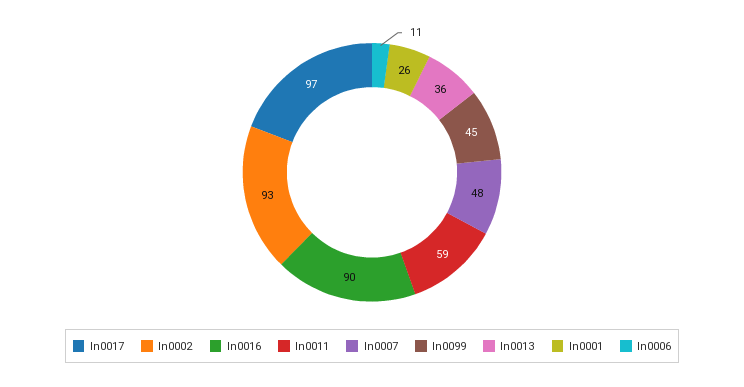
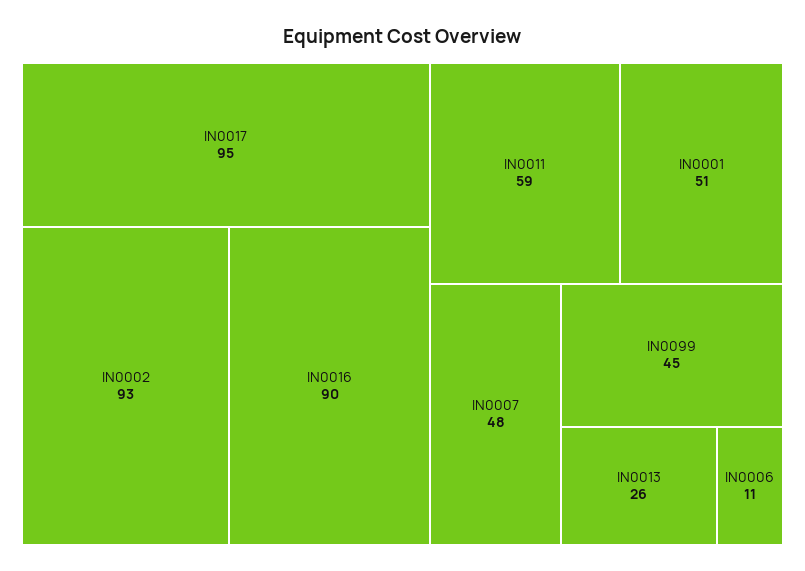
  {
-   "In0017": 97,
+   "In0017": 95,
    "In0002": 93,
    "In0016": 90,
    "In0011": 59,
    "In0007": 48,
    "In0099": 45,
-   "In0013": 36,
+   "In0013": 26,
-   "In0001": 26,
+   "In0001": 51,
    "In0006": 11
  }

